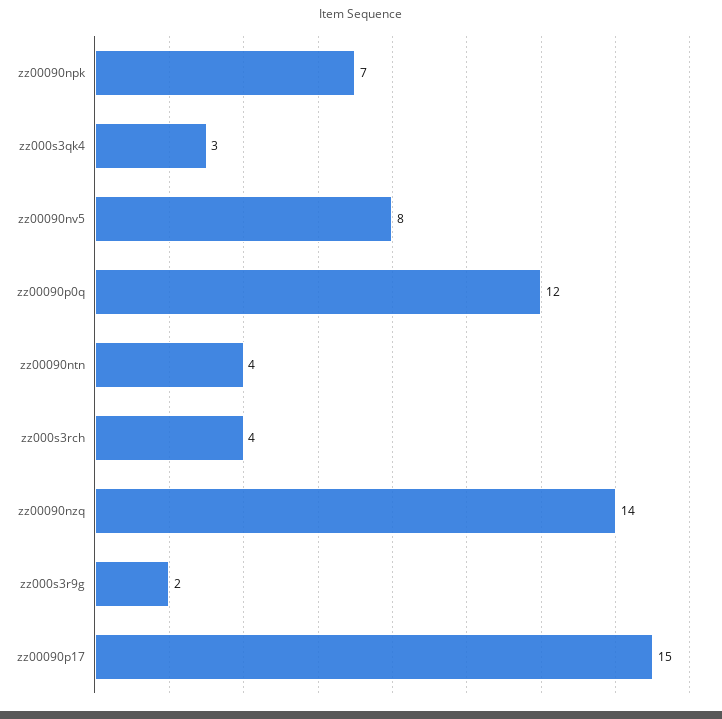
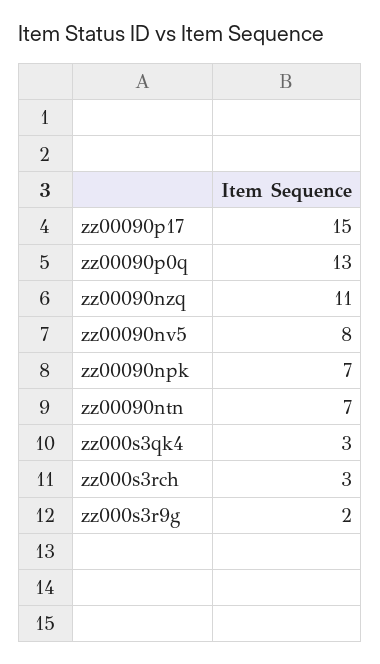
  {
    "zz00090npk": 7,
    "zz000s3qk4": 3,
    "zz00090nv5": 8,
-   "zz00090p0q": 12,
+   "zz00090p0q": 13,
-   "zz00090ntn": 4,
+   "zz00090ntn": 7,
-   "zz000s3rch": 4,
+   "zz000s3rch": 3,
-   "zz00090nzq": 14,
+   "zz00090nzq": 11,
    "zz000s3r9g": 2,
    "zz00090p17": 15
  }

